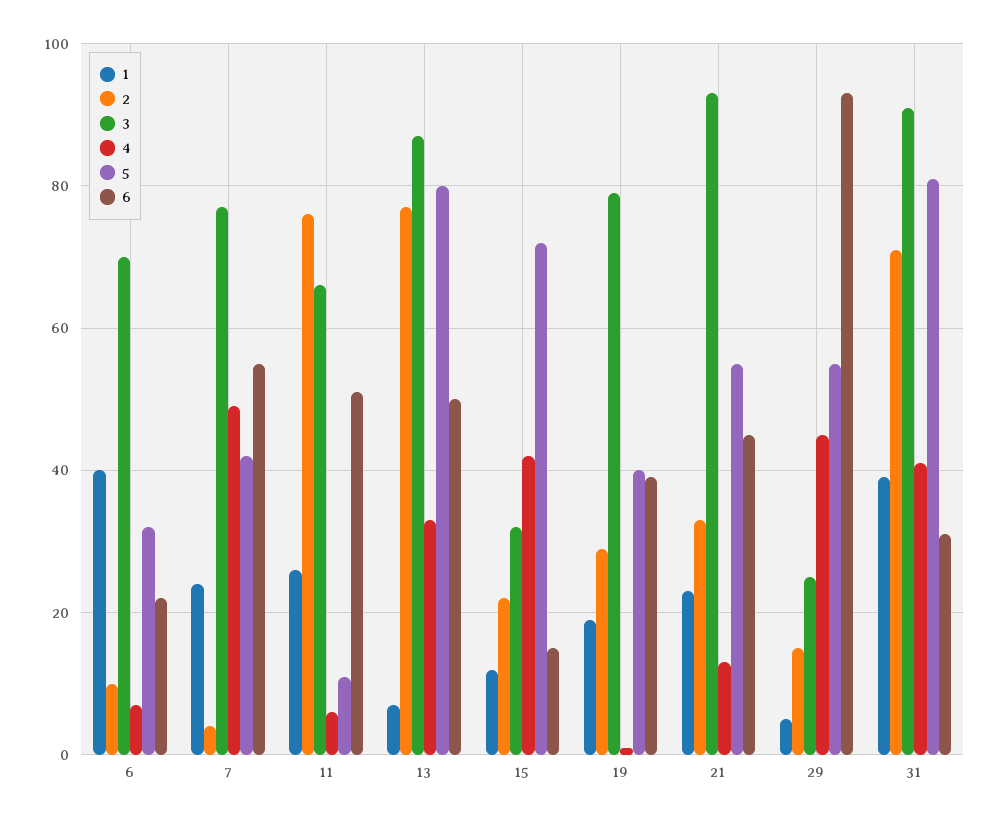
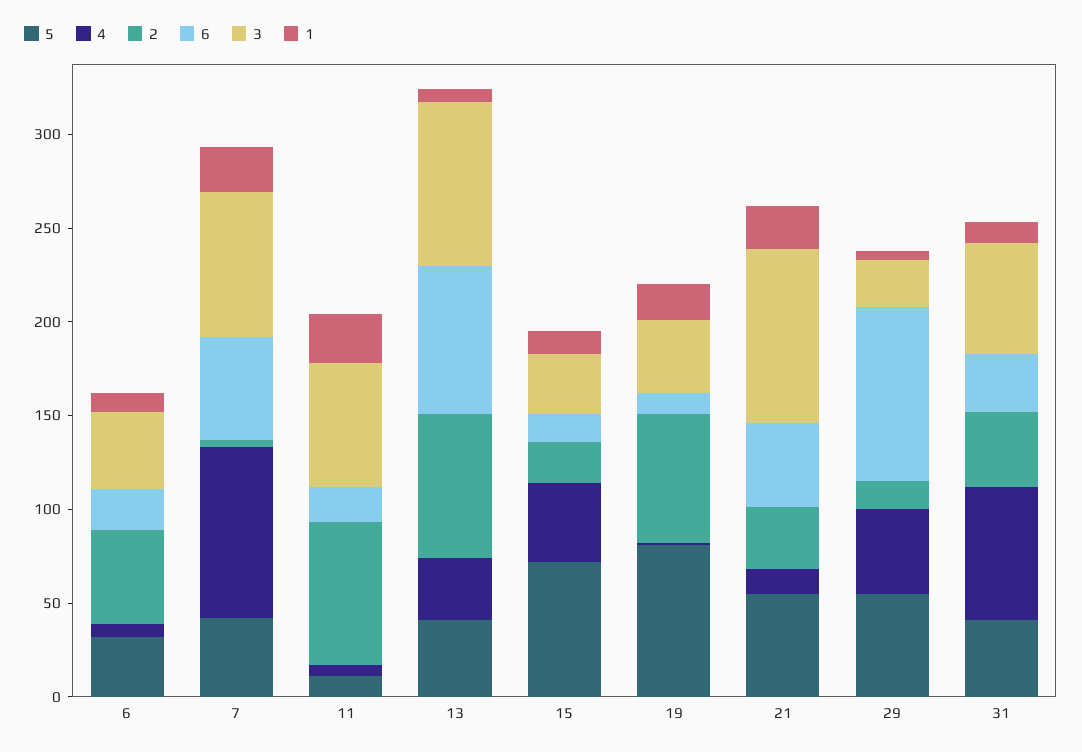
  {
    "1": {
-     "6": 40,
+     "6": 10,
      "7": 25,
      "11": 25,
      "13": 5,
      "15": 10,
      "19": 20,
      "21": 25,
      "29": 5,
-     "31": 40
+     "31": 10
    },
    "2": {
-     "6": 10,
+     "6": 50,
      "7": 5,
      "11": 75,
      "13": 75,
      "15": 20,
-     "19": 30,
+     "19": 70,
      "21": 35,
      "29": 15,
-     "31": 70
+     "31": 40
    },
    "3": {
-     "6": 70,
+     "6": 40,
      "7": 75,
      "11": 65,
      "13": 85,
      "15": 30,
-     "19": 80,
+     "19": 40,
      "21": 95,
      "29": 25,
-     "31": 90
+     "31": 60
    },
    "4": {
      "6": 5,
-     "7": 50,
+     "7": 90,
      "11": 5,
      "13": 35,
      "15": 40,
      "19": 0,
      "21": 15,
      "29": 45,
-     "31": 40
+     "31": 70
    },
    "5": {
      "6": 30,
      "7": 40,
      "11": 10,
-     "13": 80,
+     "13": 40,
      "15": 70,
-     "19": 40,
+     "19": 80,
      "21": 55,
      "29": 55,
-     "31": 80
+     "31": 40
    },
    "6": {
      "6": 20,
      "7": 55,
-     "11": 50,
+     "11": 20,
-     "13": 50,
+     "13": 80,
      "15": 15,
-     "19": 40,
+     "19": 10,
      "21": 45,
      "29": 95,
      "31": 30
    }
  }

